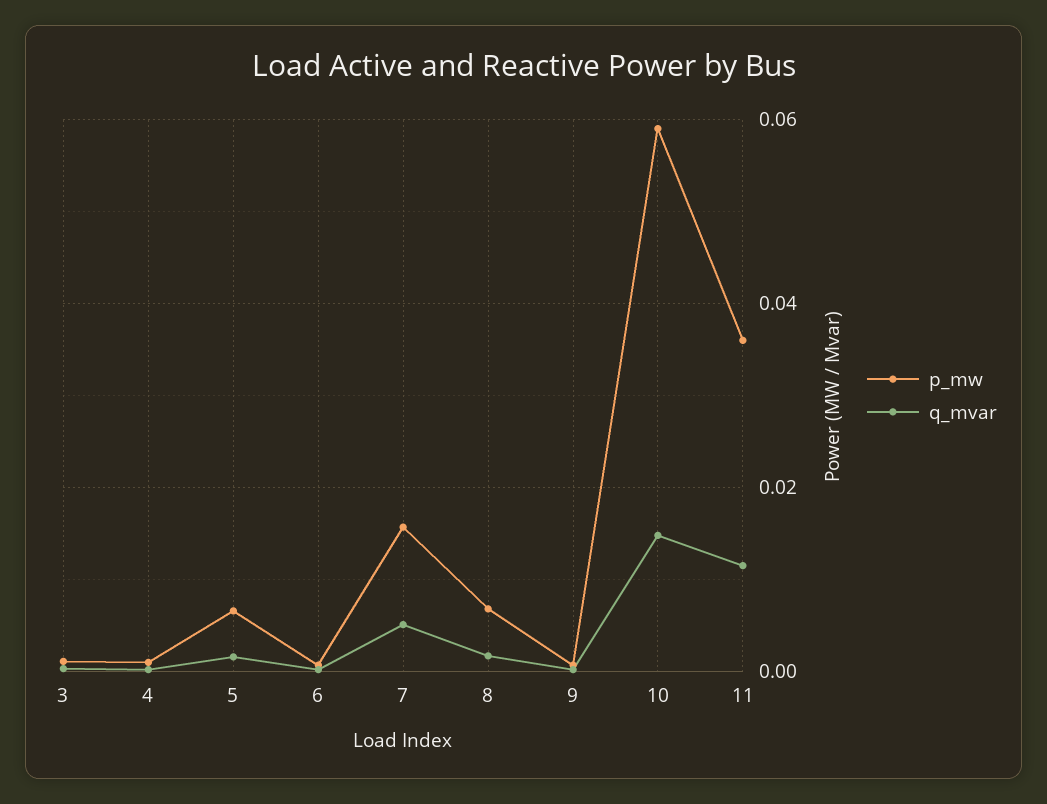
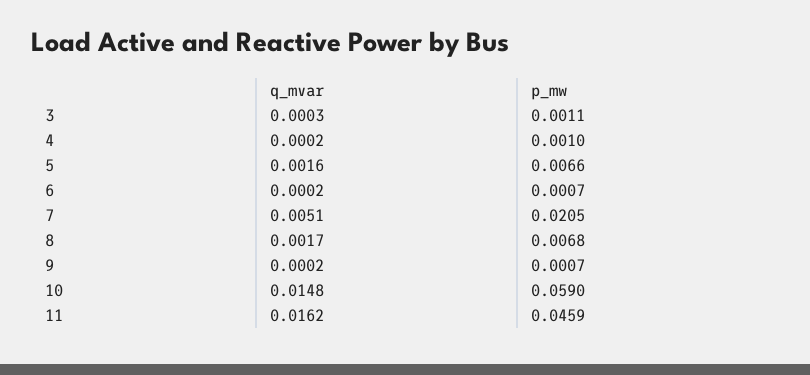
  {
    "p_mw": {
      "3": 0.0011,
      "4": 0.001,
      "5": 0.0066,
      "6": 0.0007,
-     "7": 0.016,
+     "7": 0.0205,
      "8": 0.0068,
      "9": 0.0007,
      "10": 0.059,
-     "11": 0.036
+     "11": 0.0459
    },
    "q_mvar": {
      "3": 0.0003,
      "4": 0.0002,
      "5": 0.0016,
      "6": 0.0002,
      "7": 0.0051,
      "8": 0.0017,
      "9": 0.0002,
      "10": 0.0148,
-     "11": 0.012
+     "11": 0.0162
    }
  }

